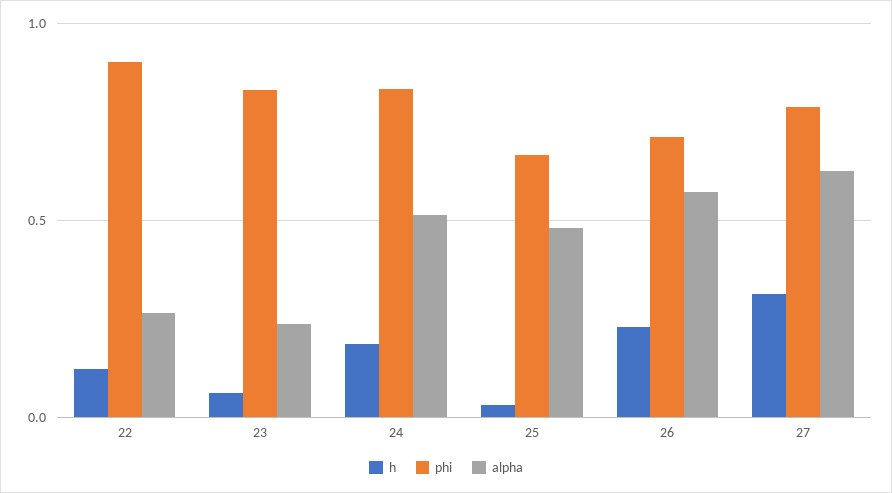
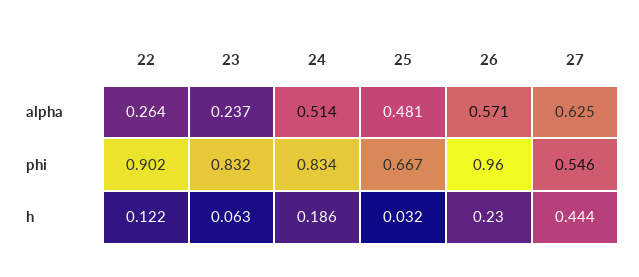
  {
    "h": {
      "22": 0.122,
      "23": 0.063,
      "24": 0.186,
      "25": 0.032,
      "26": 0.23,
-     "27": 0.3
+     "27": 0.444
    },
    "phi": {
      "22": 0.902,
      "23": 0.832,
      "24": 0.834,
      "25": 0.667,
-     "26": 0.7,
+     "26": 0.96,
-     "27": 0.8
+     "27": 0.546
    },
    "alpha": {
      "22": 0.264,
      "23": 0.237,
      "24": 0.514,
      "25": 0.481,
      "26": 0.571,
      "27": 0.625
    }
  }

